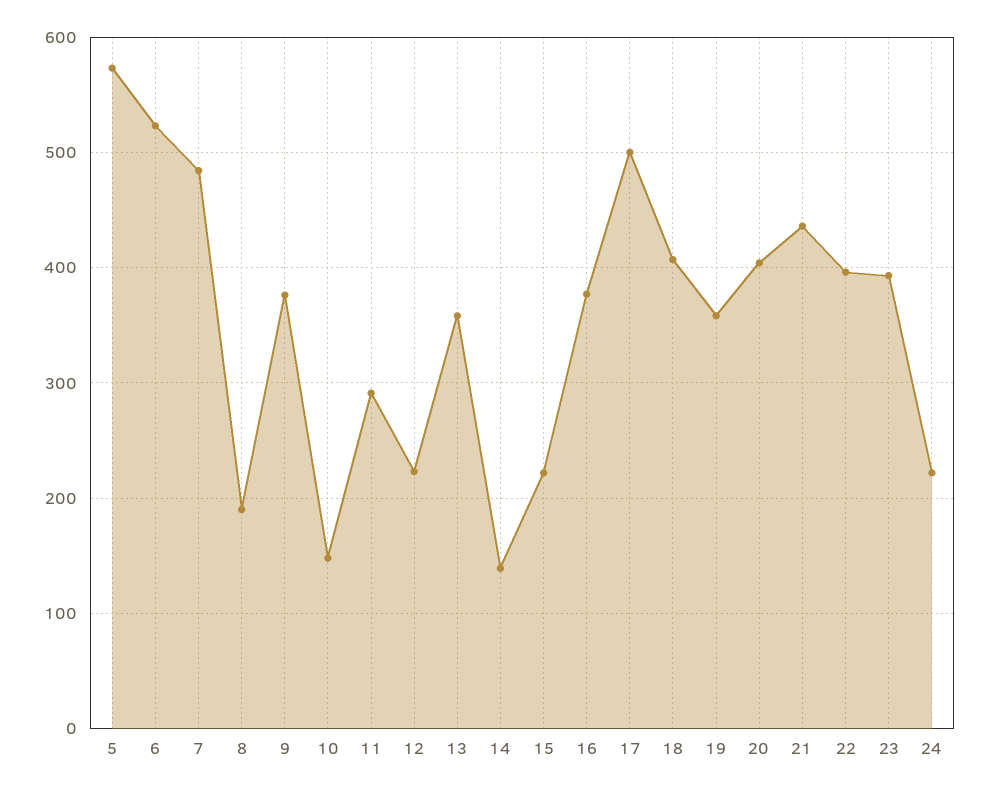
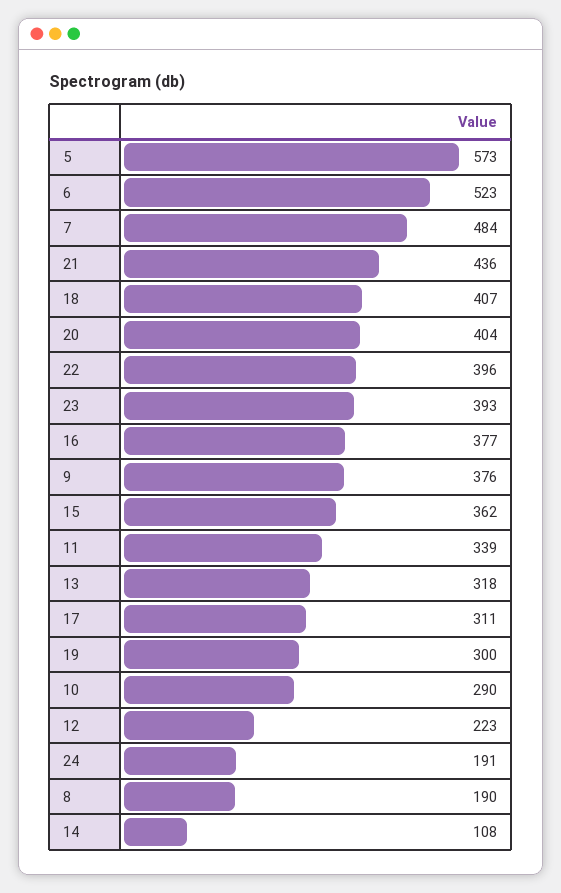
  {
    "5": 573,
    "6": 523,
    "7": 484,
    "8": 190,
    "9": 376,
-   "10": 150,
+   "10": 290,
-   "11": 290,
+   "11": 339,
    "12": 223,
-   "13": 360,
+   "13": 318,
-   "14": 140,
+   "14": 108,
-   "15": 220,
+   "15": 362,
    "16": 377,
-   "17": 500,
+   "17": 311,
    "18": 407,
-   "19": 360,
+   "19": 300,
    "20": 404,
    "21": 436,
    "22": 396,
    "23": 393,
-   "24": 220
+   "24": 191
  }

